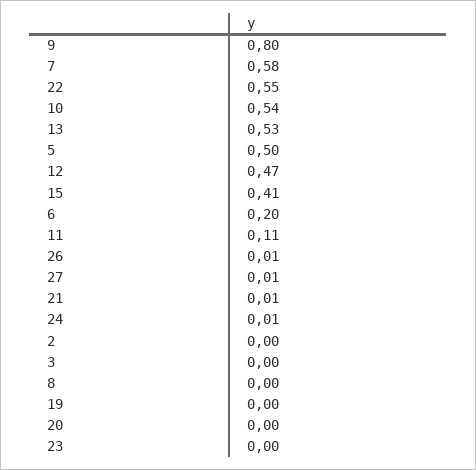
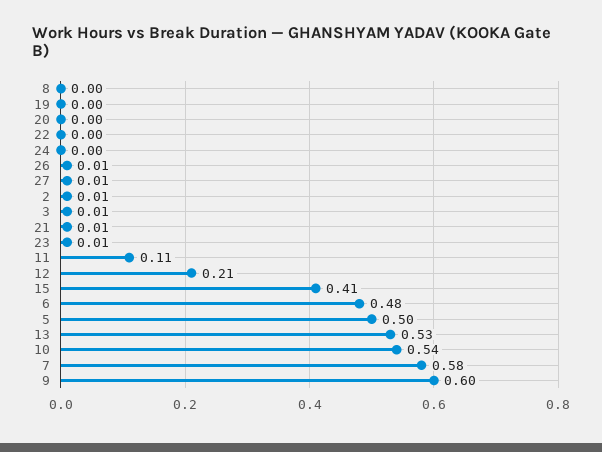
  {
-   "9": 0.8,
+   "9": 0.6,
    "7": 0.58,
-   "22": 0.55,
+   "22": 0,
    "10": 0.54,
    "13": 0.53,
    "5": 0.5,
-   "12": 0.47,
+   "12": 0.21,
    "15": 0.41,
-   "6": 0.2,
+   "6": 0.48,
    "11": 0.11,
    "26": 0.01,
    "27": 0.01,
    "21": 0.01,
-   "24": 0.01,
+   "24": 0,
-   "2": 0,
+   "2": 0.01,
-   "3": 0,
+   "3": 0.01,
    "8": 0,
    "19": 0,
    "20": 0,
-   "23": 0
+   "23": 0.01
  }

